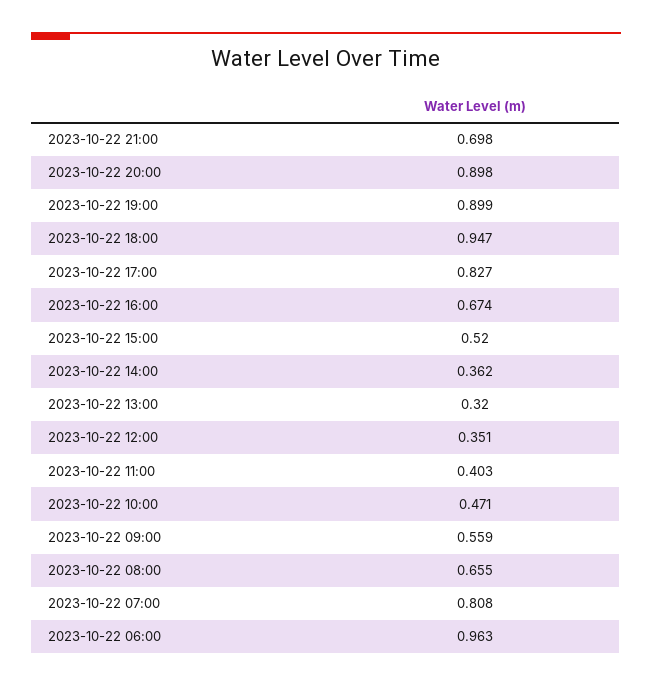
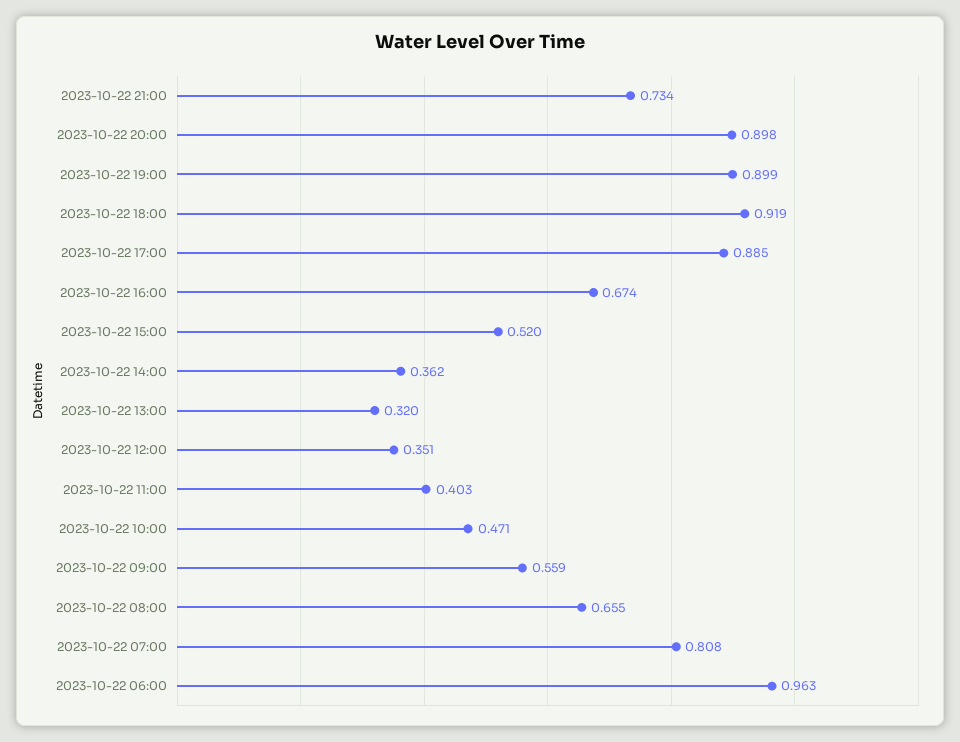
  {
-   "2023-10-22 21:00": 0.698,
+   "2023-10-22 21:00": 0.734,
    "2023-10-22 20:00": 0.898,
    "2023-10-22 19:00": 0.899,
-   "2023-10-22 18:00": 0.947,
+   "2023-10-22 18:00": 0.919,
-   "2023-10-22 17:00": 0.827,
+   "2023-10-22 17:00": 0.885,
    "2023-10-22 16:00": 0.674,
    "2023-10-22 15:00": 0.52,
    "2023-10-22 14:00": 0.362,
    "2023-10-22 13:00": 0.32,
    "2023-10-22 12:00": 0.351,
    "2023-10-22 11:00": 0.403,
    "2023-10-22 10:00": 0.471,
    "2023-10-22 09:00": 0.559,
    "2023-10-22 08:00": 0.655,
    "2023-10-22 07:00": 0.808,
    "2023-10-22 06:00": 0.963
  }

